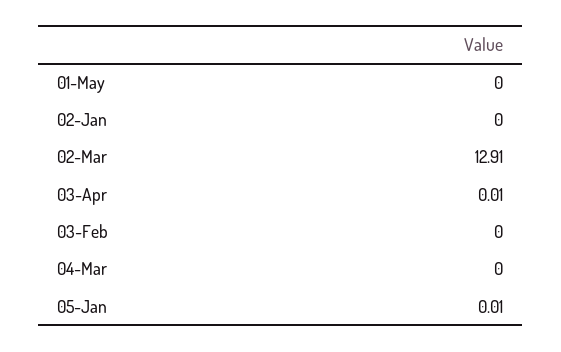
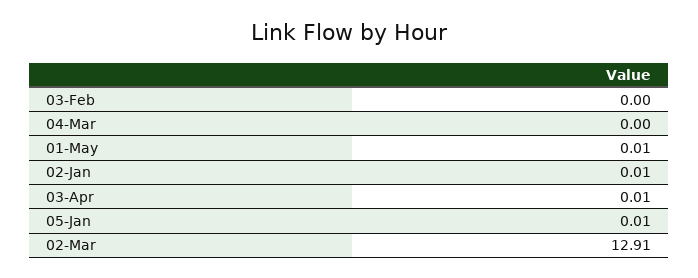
  {
-   "01-May": 0,
+   "01-May": 0.01,
-   "02-Jan": 0,
+   "02-Jan": 0.01,
    "02-Mar": 12.91,
    "03-Apr": 0.01,
    "03-Feb": 0,
    "04-Mar": 0,
    "05-Jan": 0.01
  }

